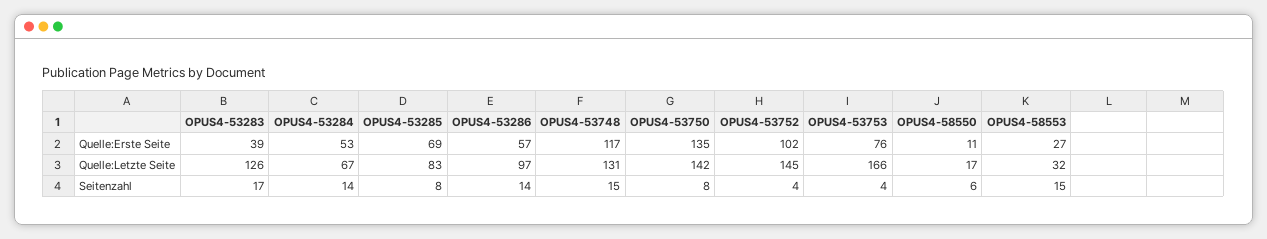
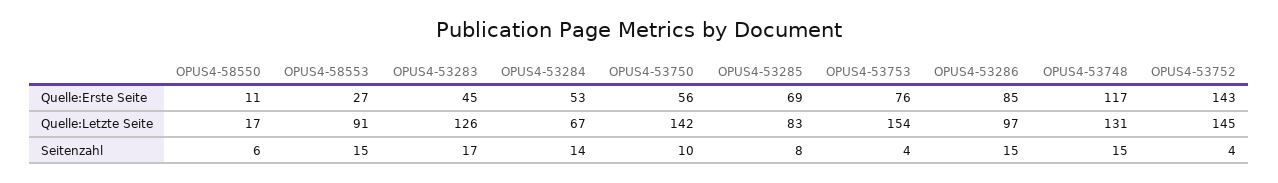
  {
    "OPUS4-53283": {
-     "Quelle:Erste Seite": 39,
+     "Quelle:Erste Seite": 45,
      "Quelle:Letzte Seite": 126,
      "Seitenzahl": 17
    },
    "OPUS4-53284": {
      "Quelle:Erste Seite": 53,
      "Quelle:Letzte Seite": 67,
      "Seitenzahl": 14
    },
    "OPUS4-53285": {
      "Quelle:Erste Seite": 69,
      "Quelle:Letzte Seite": 83,
      "Seitenzahl": 8
    },
    "OPUS4-53286": {
-     "Quelle:Erste Seite": 57,
+     "Quelle:Erste Seite": 85,
      "Quelle:Letzte Seite": 97,
-     "Seitenzahl": 14
+     "Seitenzahl": 15
    },
    "OPUS4-53748": {
      "Quelle:Erste Seite": 117,
      "Quelle:Letzte Seite": 131,
      "Seitenzahl": 15
    },
    "OPUS4-53750": {
-     "Quelle:Erste Seite": 135,
+     "Quelle:Erste Seite": 56,
      "Quelle:Letzte Seite": 142,
-     "Seitenzahl": 8
+     "Seitenzahl": 10
    },
    "OPUS4-53752": {
-     "Quelle:Erste Seite": 102,
+     "Quelle:Erste Seite": 143,
      "Quelle:Letzte Seite": 145,
      "Seitenzahl": 4
    },
    "OPUS4-53753": {
      "Quelle:Erste Seite": 76,
-     "Quelle:Letzte Seite": 166,
+     "Quelle:Letzte Seite": 154,
      "Seitenzahl": 4
    },
    "OPUS4-58550": {
      "Quelle:Erste Seite": 11,
      "Quelle:Letzte Seite": 17,
      "Seitenzahl": 6
    },
    "OPUS4-58553": {
      "Quelle:Erste Seite": 27,
-     "Quelle:Letzte Seite": 32,
+     "Quelle:Letzte Seite": 91,
      "Seitenzahl": 15
    }
  }

